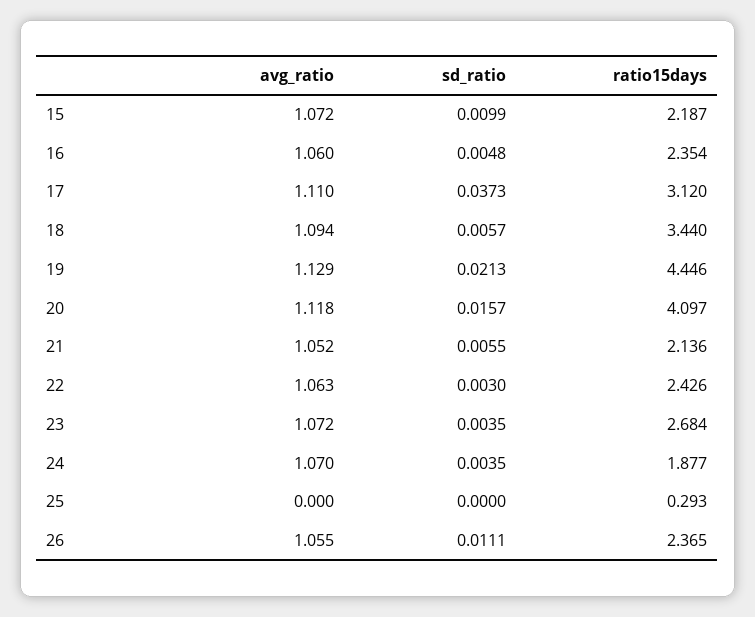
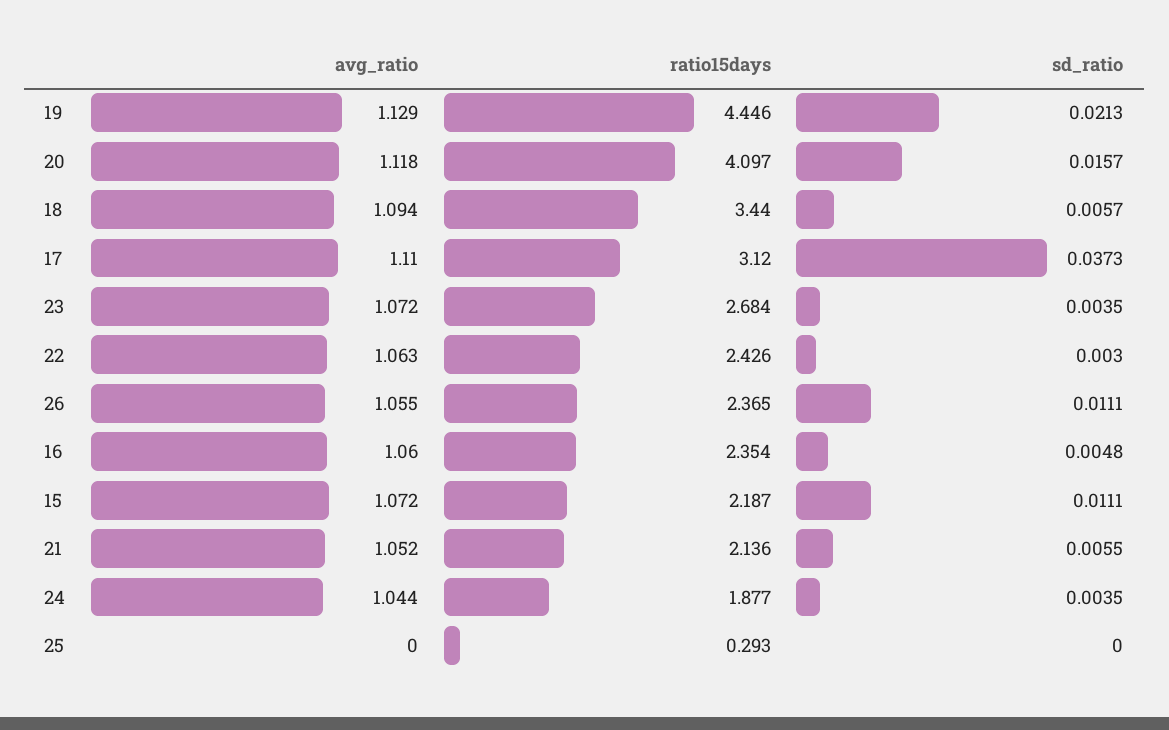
  {
    "avg_ratio": {
      "15": 1.072,
      "16": 1.06,
      "17": 1.11,
      "18": 1.094,
      "19": 1.129,
      "20": 1.118,
      "21": 1.052,
      "22": 1.063,
      "23": 1.072,
-     "24": 1.07,
+     "24": 1.044,
      "25": 0,
      "26": 1.055
    },
    "sd_ratio": {
-     "15": 0.0099,
+     "15": 0.0111,
      "16": 0.0048,
      "17": 0.0373,
      "18": 0.0057,
      "19": 0.0213,
      "20": 0.0157,
      "21": 0.0055,
      "22": 0.003,
      "23": 0.0035,
      "24": 0.0035,
      "25": 0,
      "26": 0.0111
    },
    "ratio15days": {
      "15": 2.187,
      "16": 2.354,
      "17": 3.12,
      "18": 3.44,
      "19": 4.446,
      "20": 4.097,
      "21": 2.136,
      "22": 2.426,
      "23": 2.684,
      "24": 1.877,
      "25": 0.293,
      "26": 2.365
    }
  }

